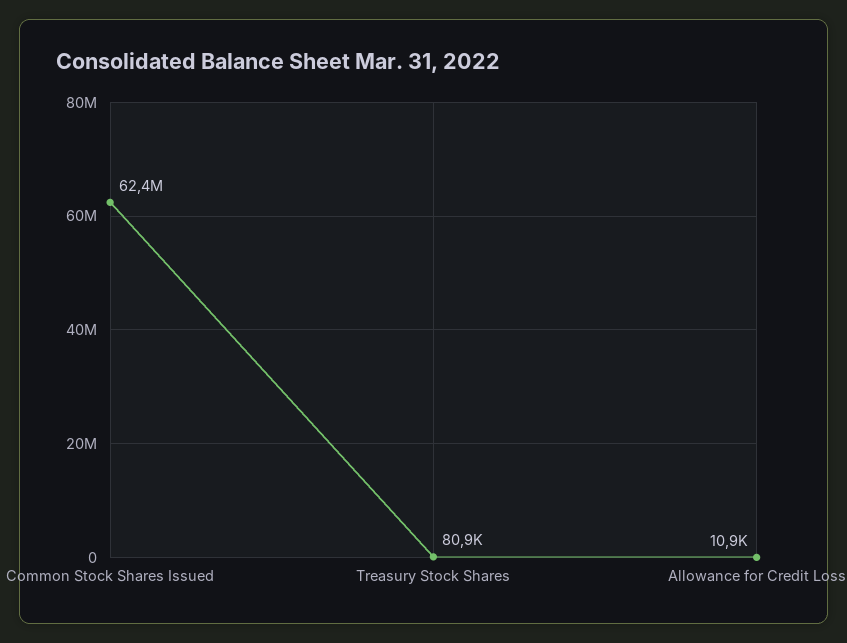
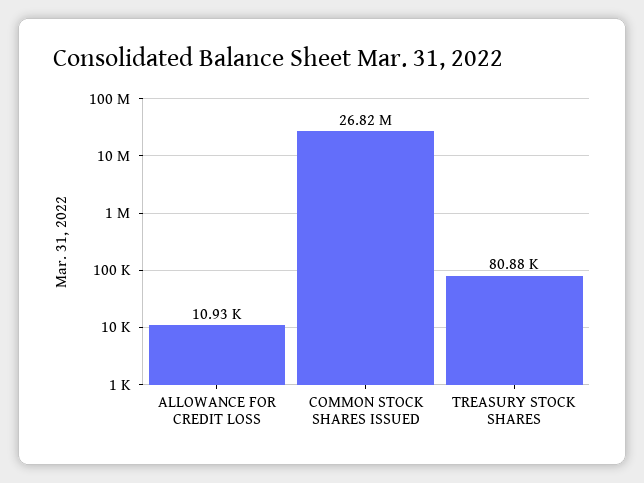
  {
-   "Common Stock Shares Issued": 62400000,
+   "Common Stock Shares Issued": 26820000,
    "Treasury Stock Shares": 80880,
    "Allowance for Credit Loss": 10930
  }

